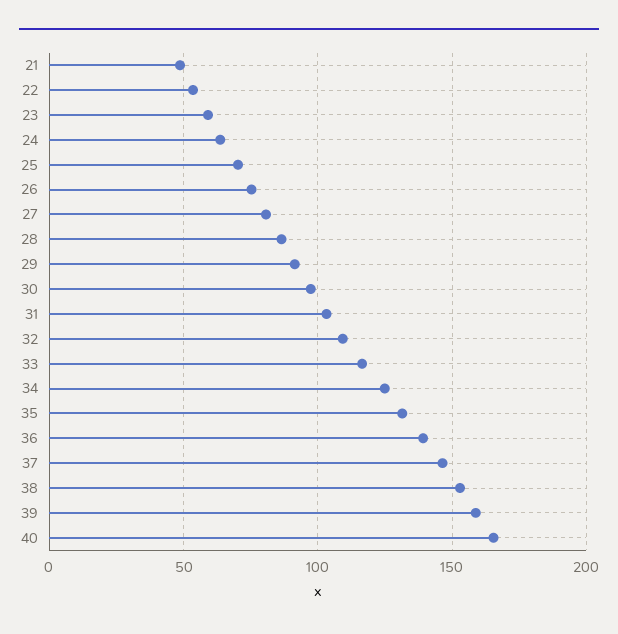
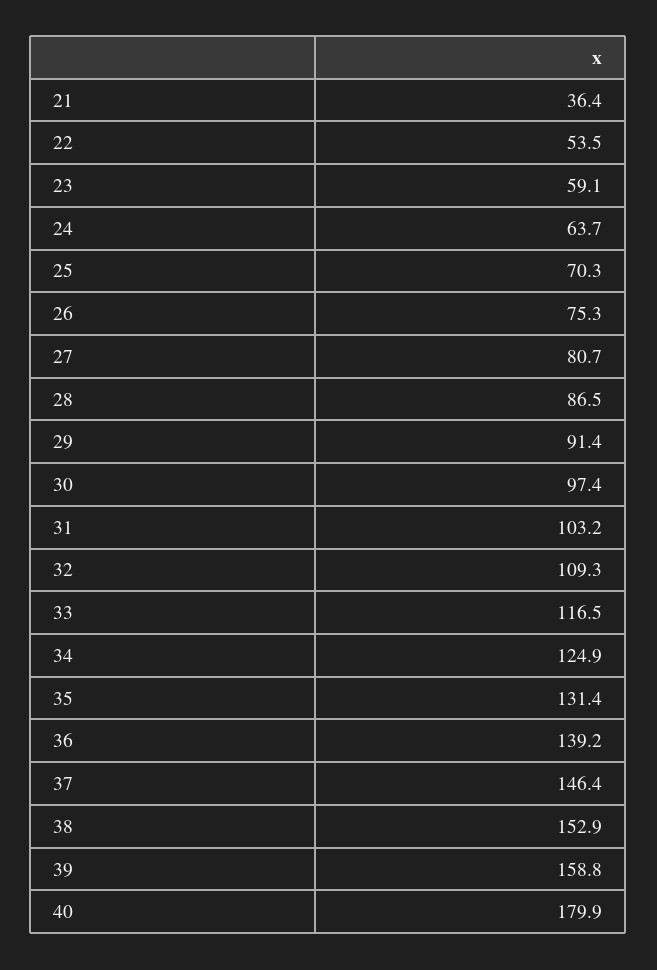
  {
-   "21": 50,
+   "21": 36.4,
    "22": 53.5,
    "23": 59.1,
    "24": 63.7,
    "25": 70.3,
    "26": 75.3,
    "27": 80.7,
    "28": 86.5,
    "29": 91.4,
    "30": 97.4,
    "31": 103.2,
    "32": 109.3,
    "33": 116.5,
    "34": 124.9,
    "35": 131.4,
    "36": 139.2,
    "37": 146.4,
    "38": 152.9,
    "39": 158.8,
-   "40": 165
+   "40": 179.9
  }

